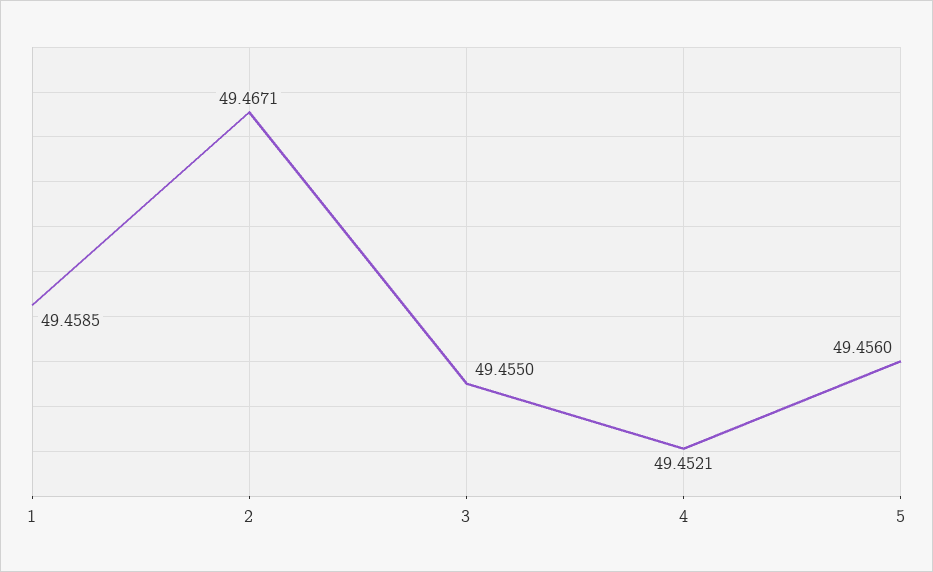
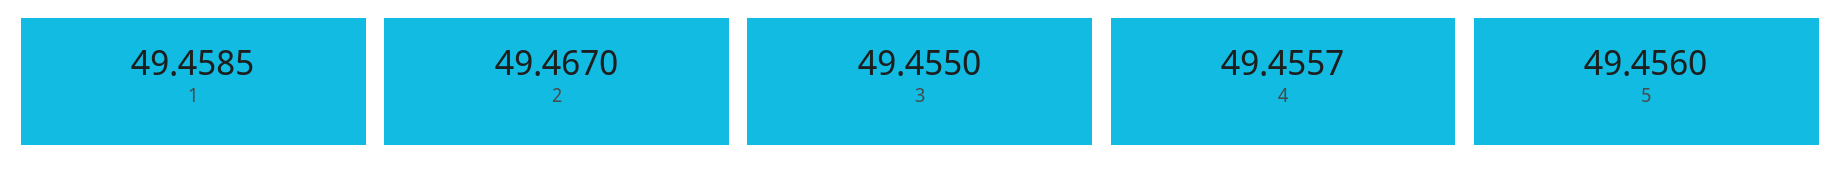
  {
    "1": 49.4585,
-   "2": 49.4671,
+   "2": 49.467,
    "3": 49.455,
-   "4": 49.4521,
+   "4": 49.4557,
    "5": 49.456
  }

